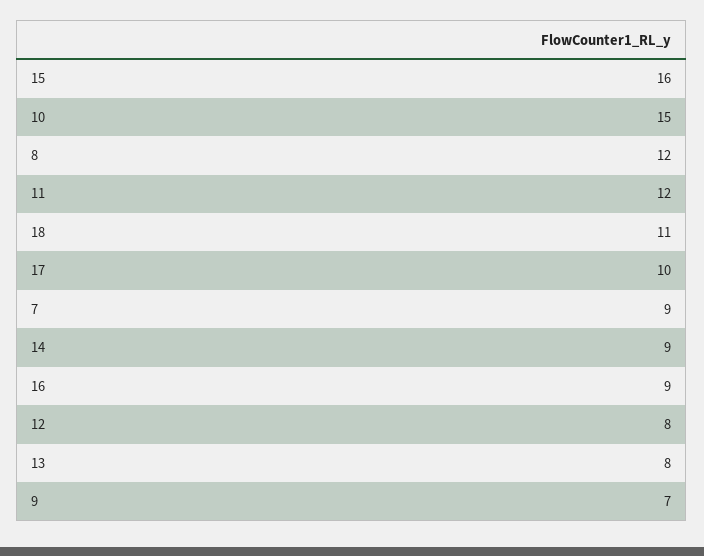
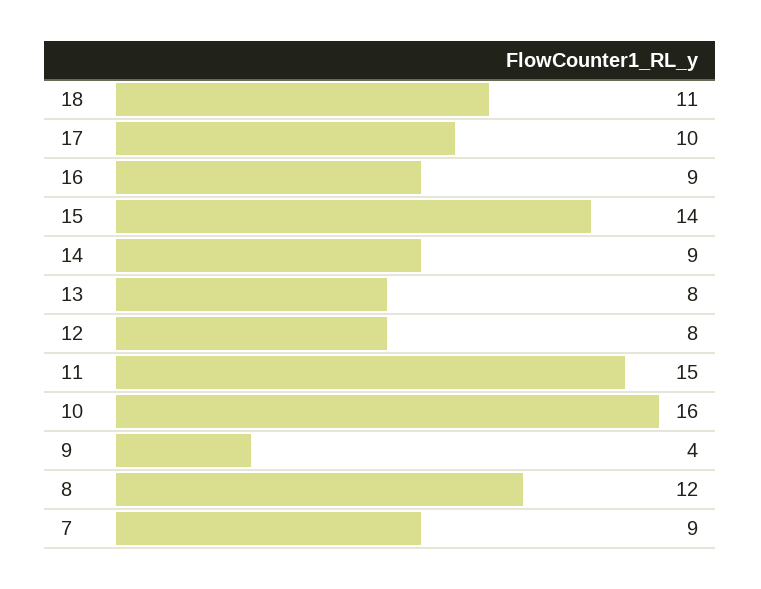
  {
-   "15": 16,
+   "15": 14,
-   "10": 15,
+   "10": 16,
    "8": 12,
-   "11": 12,
+   "11": 15,
    "18": 11,
    "17": 10,
    "7": 9,
    "14": 9,
    "16": 9,
    "12": 8,
    "13": 8,
-   "9": 7
+   "9": 4
  }

